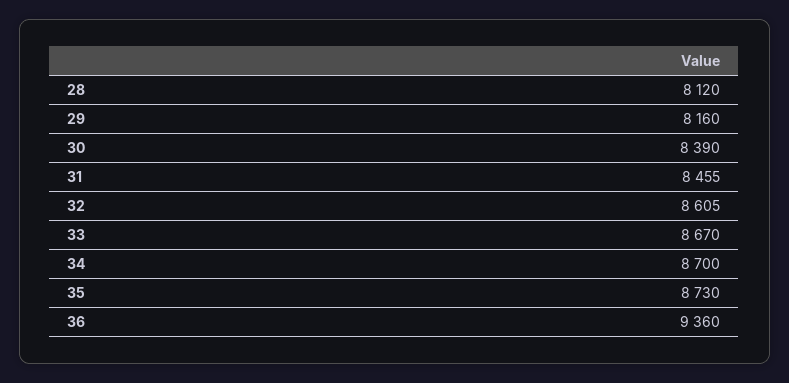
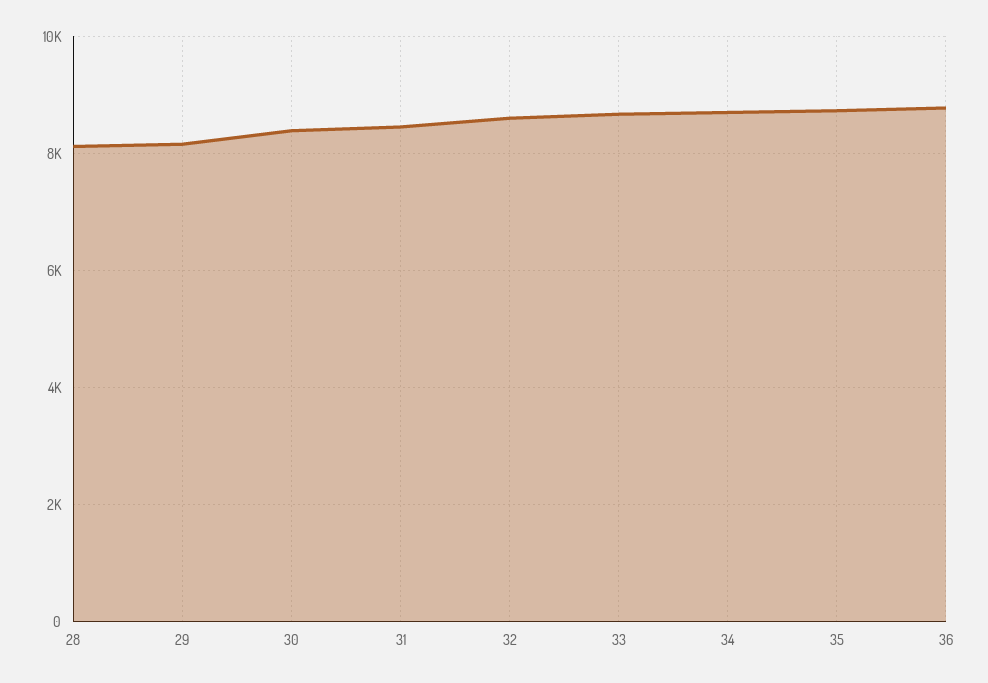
  {
    "28": 8120,
    "29": 8160,
    "30": 8390,
    "31": 8455,
    "32": 8605,
    "33": 8670,
    "34": 8700,
    "35": 8730,
-   "36": 9360
+   "36": 8800
  }

